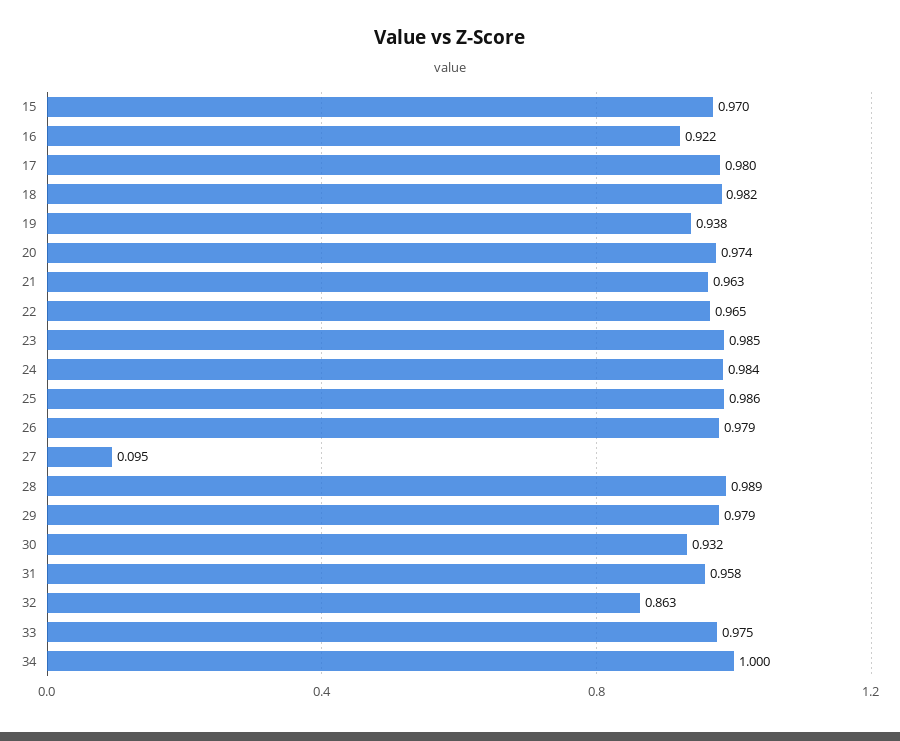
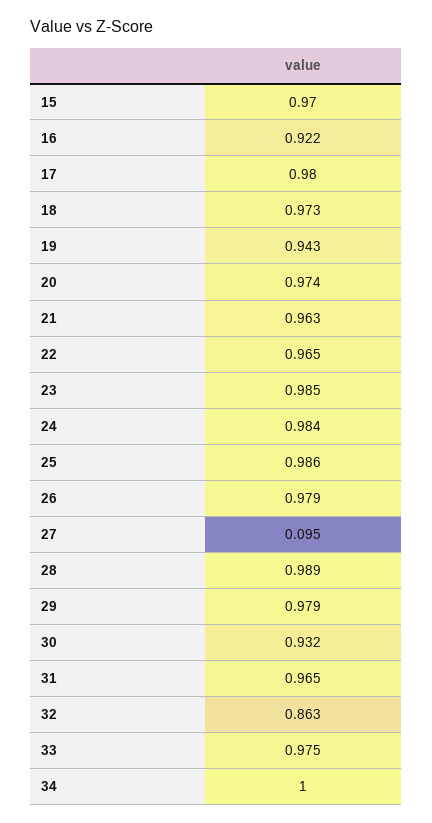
  {
    "15": 0.97,
    "16": 0.922,
    "17": 0.98,
-   "18": 0.982,
+   "18": 0.973,
-   "19": 0.938,
+   "19": 0.943,
    "20": 0.974,
    "21": 0.963,
    "22": 0.965,
    "23": 0.985,
    "24": 0.984,
    "25": 0.986,
    "26": 0.979,
    "27": 0.095,
    "28": 0.989,
    "29": 0.979,
    "30": 0.932,
-   "31": 0.958,
+   "31": 0.965,
    "32": 0.863,
    "33": 0.975,
    "34": 1
  }

